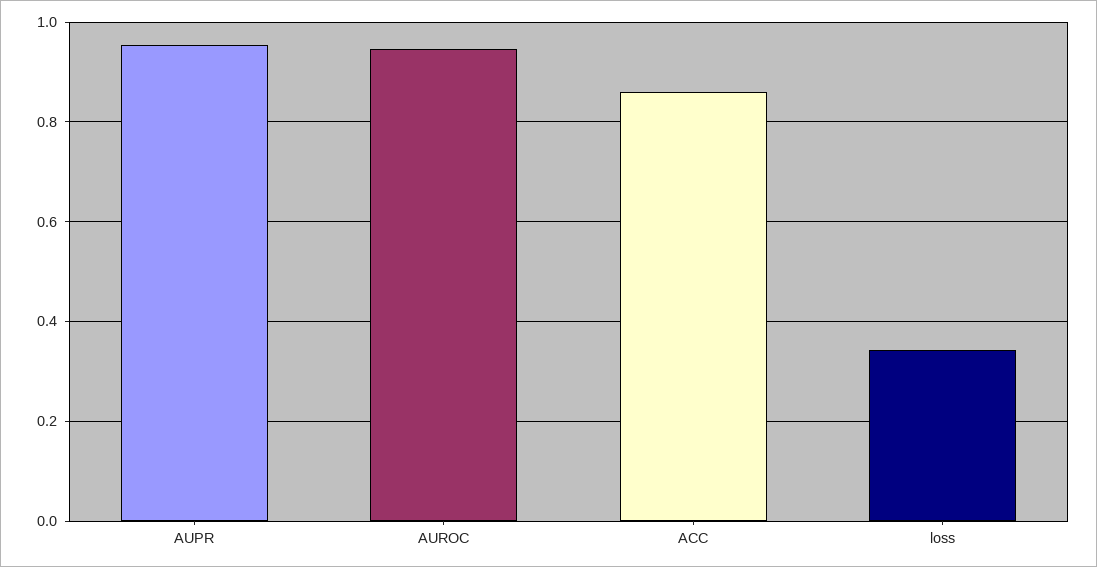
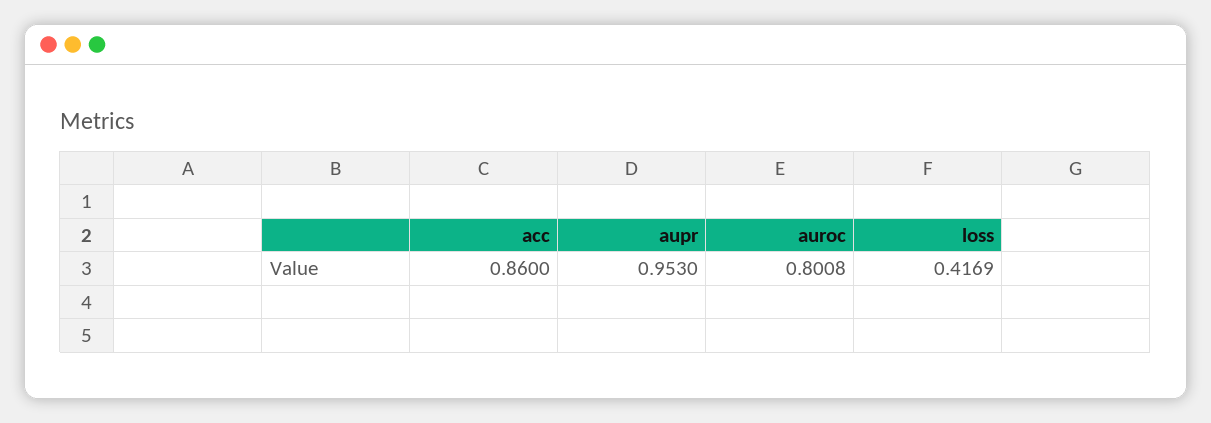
  {
    "AUPR": 0.953,
-   "AUROC": 0.94,
+   "AUROC": 0.8008,
    "ACC": 0.86,
-   "loss": 0.34
+   "loss": 0.4169
  }

